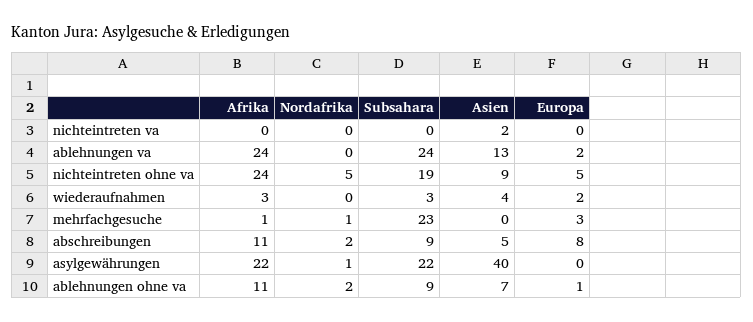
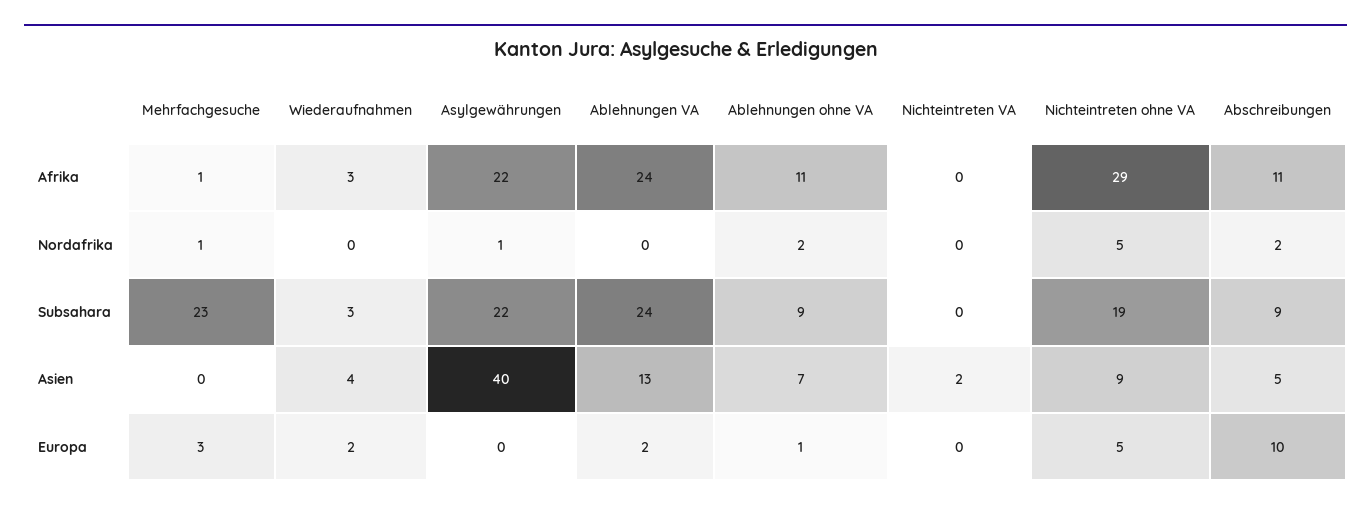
  {
    "Afrika": {
      "nichteintreten va": 0,
      "ablehnungen va": 24,
-     "nichteintreten ohne va": 24,
+     "nichteintreten ohne va": 29,
      "wiederaufnahmen": 3,
      "mehrfachgesuche": 1,
      "abschreibungen": 11,
      "asylgewährungen": 22,
      "ablehnungen ohne va": 11
    },
    "Nordafrika": {
      "nichteintreten va": 0,
      "ablehnungen va": 0,
      "nichteintreten ohne va": 5,
      "wiederaufnahmen": 0,
      "mehrfachgesuche": 1,
      "abschreibungen": 2,
      "asylgewährungen": 1,
      "ablehnungen ohne va": 2
    },
    "Subsahara": {
      "nichteintreten va": 0,
      "ablehnungen va": 24,
      "nichteintreten ohne va": 19,
      "wiederaufnahmen": 3,
      "mehrfachgesuche": 23,
      "abschreibungen": 9,
      "asylgewährungen": 22,
      "ablehnungen ohne va": 9
    },
    "Asien": {
      "nichteintreten va": 2,
      "ablehnungen va": 13,
      "nichteintreten ohne va": 9,
      "wiederaufnahmen": 4,
      "mehrfachgesuche": 0,
      "abschreibungen": 5,
      "asylgewährungen": 40,
      "ablehnungen ohne va": 7
    },
    "Europa": {
      "nichteintreten va": 0,
      "ablehnungen va": 2,
      "nichteintreten ohne va": 5,
      "wiederaufnahmen": 2,
      "mehrfachgesuche": 3,
-     "abschreibungen": 8,
+     "abschreibungen": 10,
      "asylgewährungen": 0,
      "ablehnungen ohne va": 1
    }
  }

